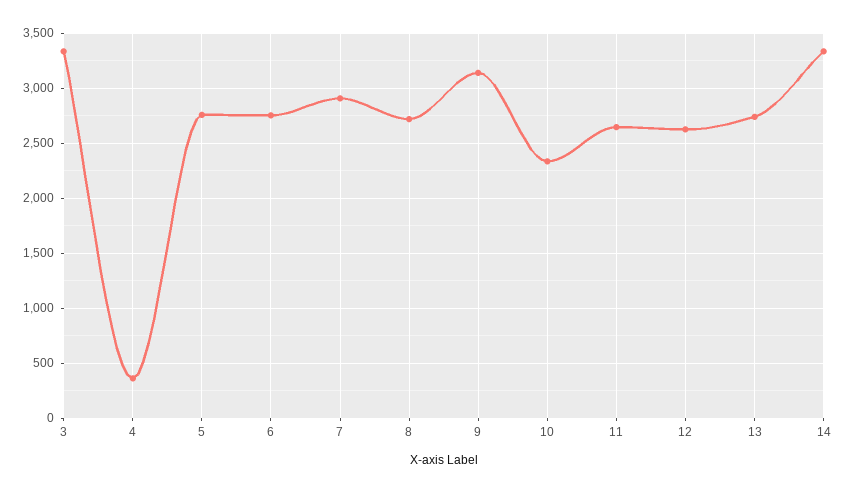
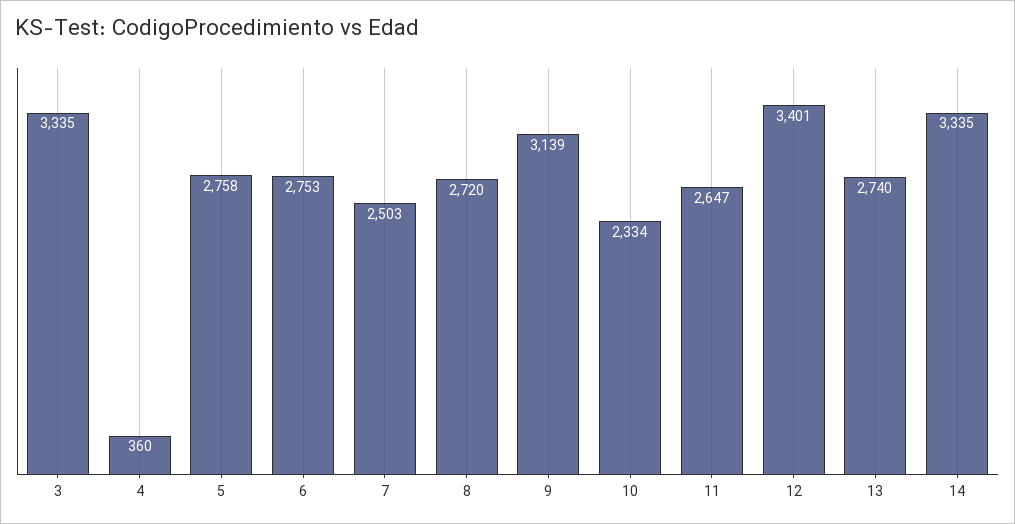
  {
    "3": 3335,
    "4": 360,
    "5": 2758,
    "6": 2753,
-   "7": 2900,
+   "7": 2503,
    "8": 2720,
    "9": 3139,
    "10": 2334,
    "11": 2647,
-   "12": 2600,
+   "12": 3401,
    "13": 2740,
    "14": 3335
  }

